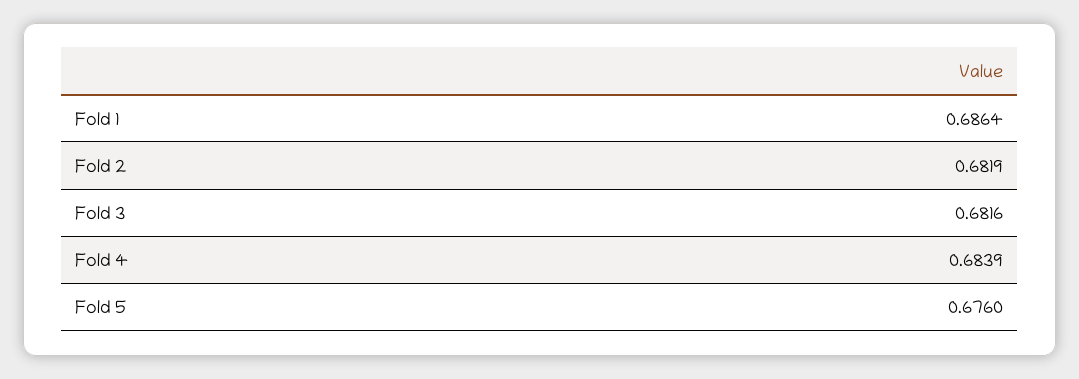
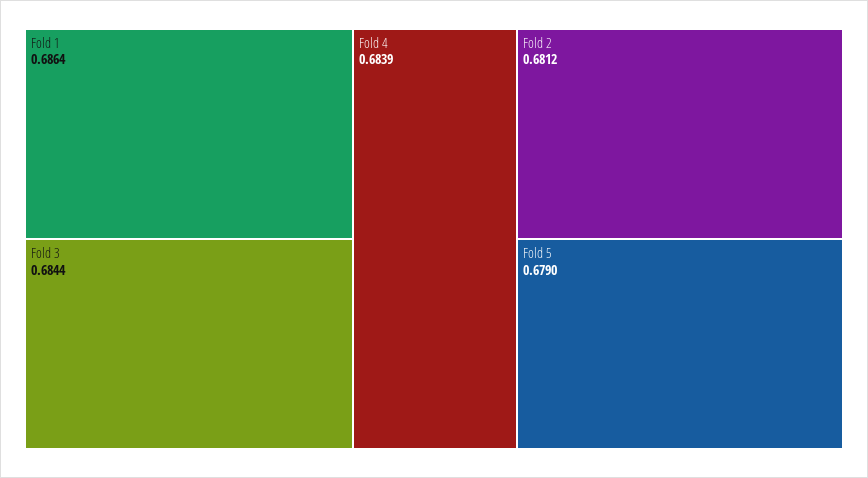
  {
    "Fold 1": 0.6864,
-   "Fold 2": 0.6819,
+   "Fold 2": 0.6812,
-   "Fold 3": 0.6816,
+   "Fold 3": 0.6844,
    "Fold 4": 0.6839,
-   "Fold 5": 0.676
+   "Fold 5": 0.679
  }

